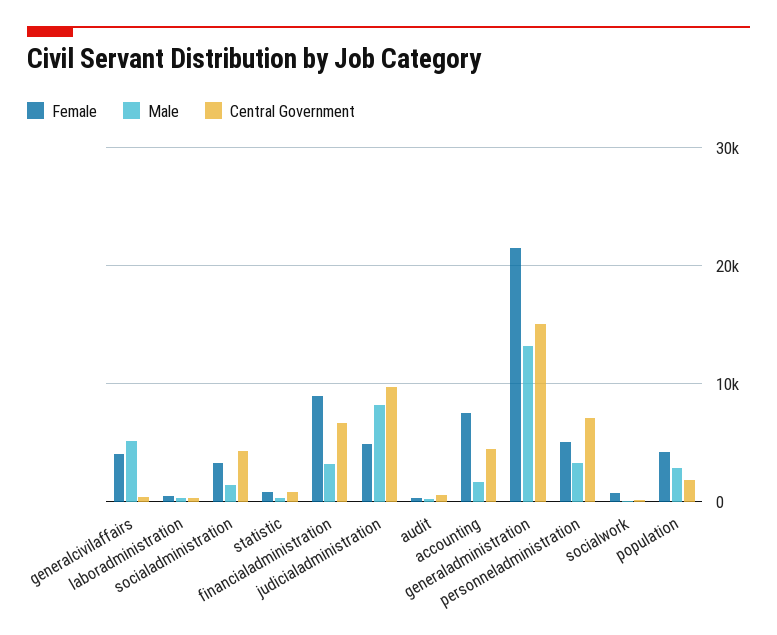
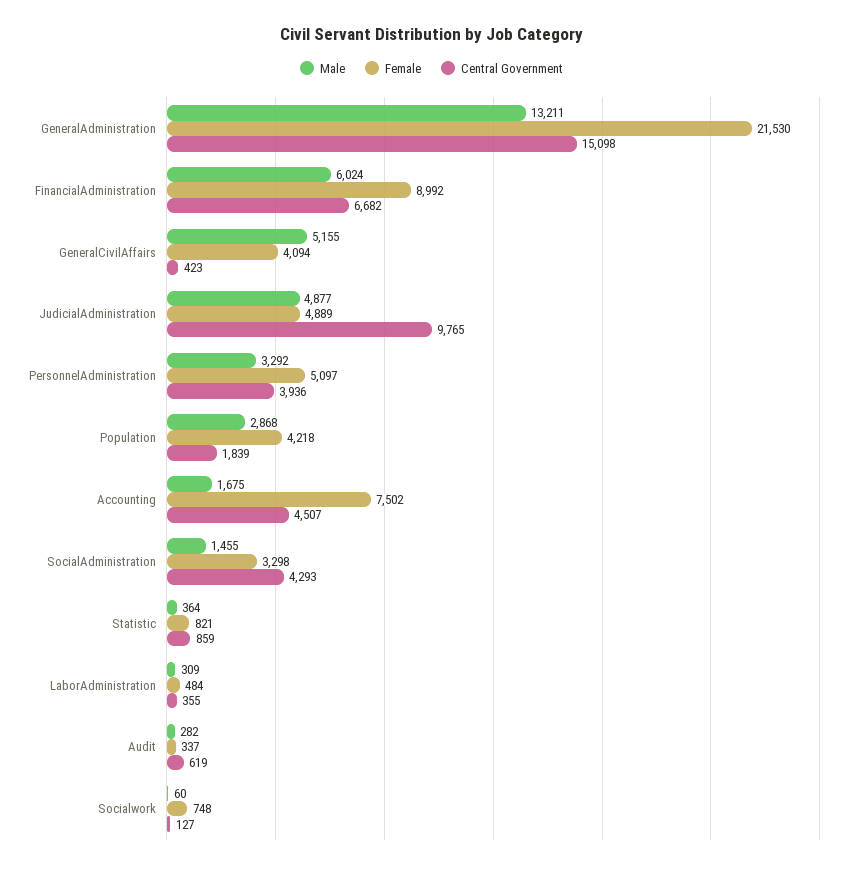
  {
    "Female": {
      "generalcivilaffairs": 4094,
      "laboradministration": 484,
      "socialadministration": 3298,
      "statistic": 821,
      "financialadministration": 8992,
      "judicialadministration": 4889,
      "audit": 337,
      "accounting": 7502,
      "generaladministration": 21530,
      "personneladministration": 5097,
      "socialwork": 748,
      "population": 4218
    },
    "Male": {
      "generalcivilaffairs": 5155,
      "laboradministration": 309,
      "socialadministration": 1455,
      "statistic": 364,
-     "financialadministration": 3000,
+     "financialadministration": 6024,
-     "judicialadministration": 8000,
+     "judicialadministration": 4877,
      "audit": 282,
      "accounting": 1675,
      "generaladministration": 13211,
      "personneladministration": 3292,
      "socialwork": 60,
      "population": 2868
    },
    "Central Government": {
      "generalcivilaffairs": 423,
      "laboradministration": 355,
      "socialadministration": 4293,
      "statistic": 859,
      "financialadministration": 6682,
      "judicialadministration": 9765,
      "audit": 619,
      "accounting": 4507,
      "generaladministration": 15098,
-     "personneladministration": 7000,
+     "personneladministration": 3936,
      "socialwork": 127,
      "population": 1839
    }
  }

